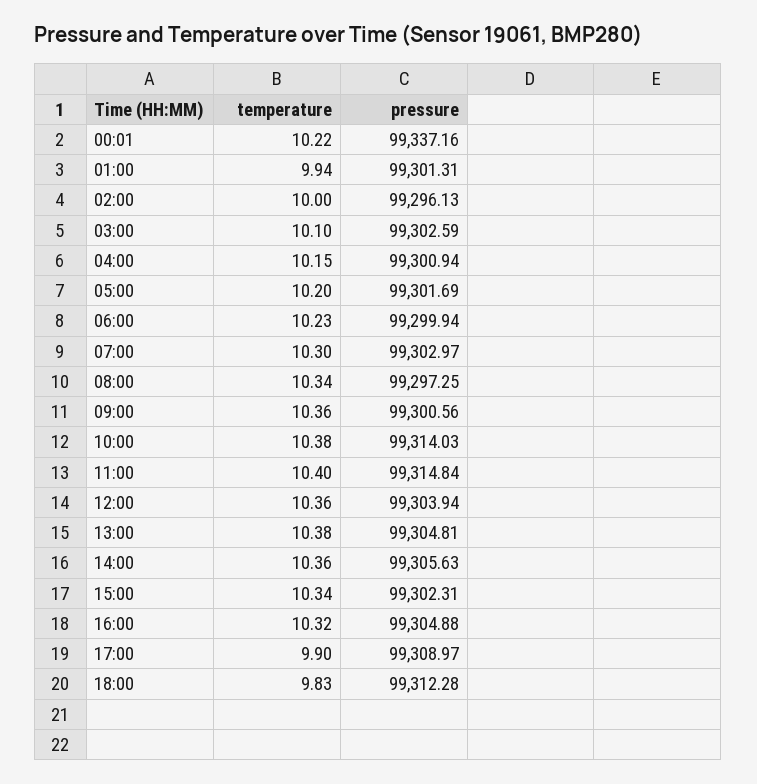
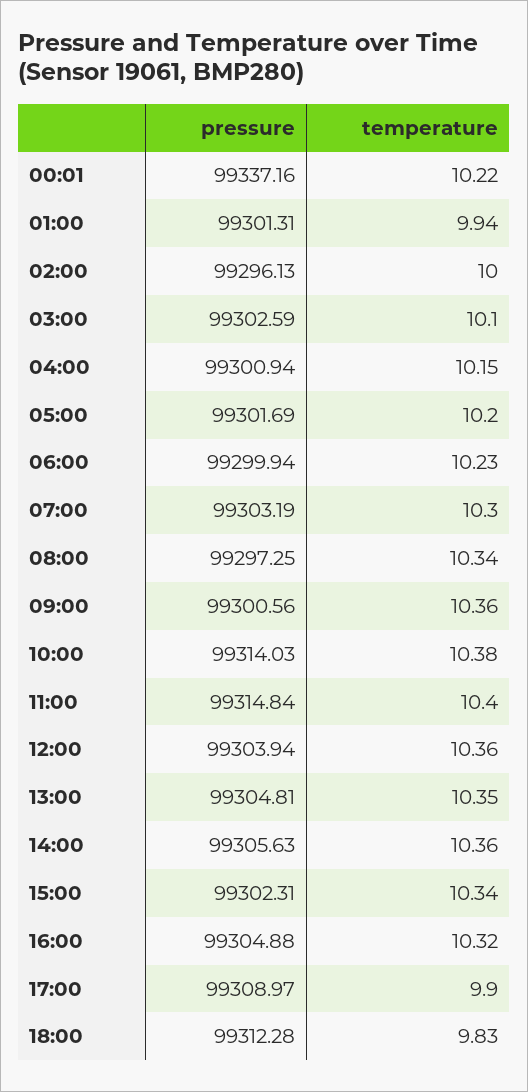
  {
    "temperature": {
      "00:01": 10.22,
      "01:00": 9.94,
      "02:00": 10,
      "03:00": 10.1,
      "04:00": 10.15,
      "05:00": 10.2,
      "06:00": 10.23,
      "07:00": 10.3,
      "08:00": 10.34,
      "09:00": 10.36,
      "10:00": 10.38,
      "11:00": 10.4,
      "12:00": 10.36,
-     "13:00": 10.38,
+     "13:00": 10.35,
      "14:00": 10.36,
      "15:00": 10.34,
      "16:00": 10.32,
      "17:00": 9.9,
      "18:00": 9.83
    },
    "pressure": {
      "00:01": 99337.16,
      "01:00": 99301.31,
      "02:00": 99296.13,
      "03:00": 99302.59,
      "04:00": 99300.94,
      "05:00": 99301.69,
      "06:00": 99299.94,
-     "07:00": 99302.97,
+     "07:00": 99303.19,
      "08:00": 99297.25,
      "09:00": 99300.56,
      "10:00": 99314.03,
      "11:00": 99314.84,
      "12:00": 99303.94,
      "13:00": 99304.81,
      "14:00": 99305.63,
      "15:00": 99302.31,
      "16:00": 99304.88,
      "17:00": 99308.97,
      "18:00": 99312.28
    }
  }

